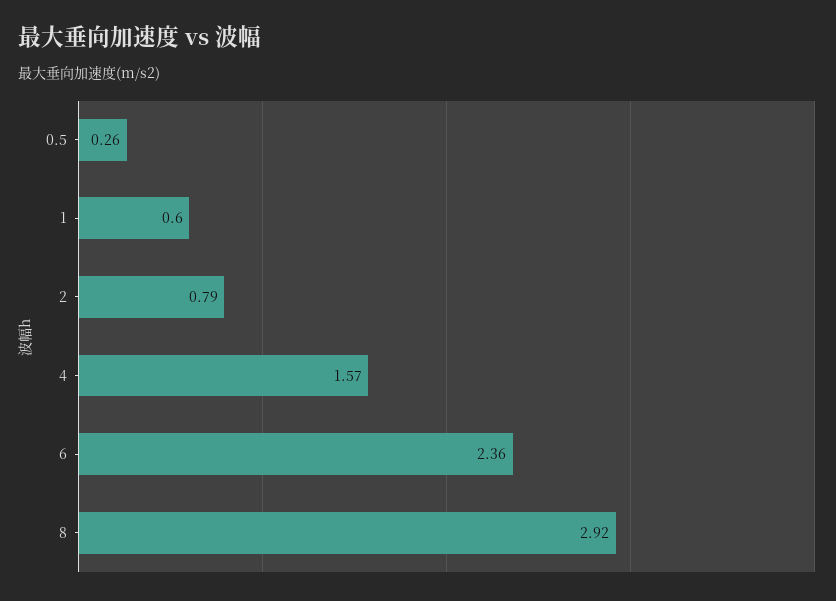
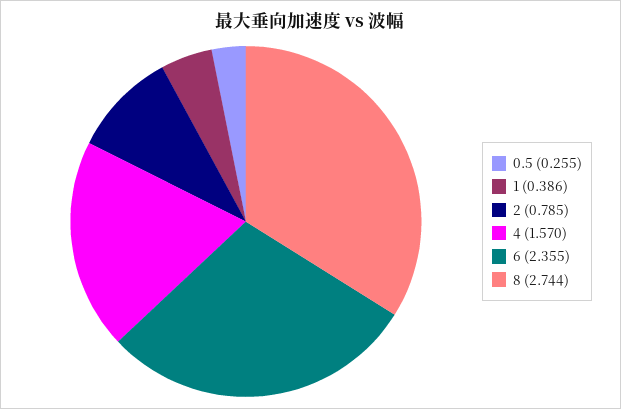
  {
    "0.5": 0.255,
-   "1": 0.6,
+   "1": 0.386,
    "2": 0.785,
    "4": 1.57,
    "6": 2.355,
-   "8": 2.92
+   "8": 2.744
  }

